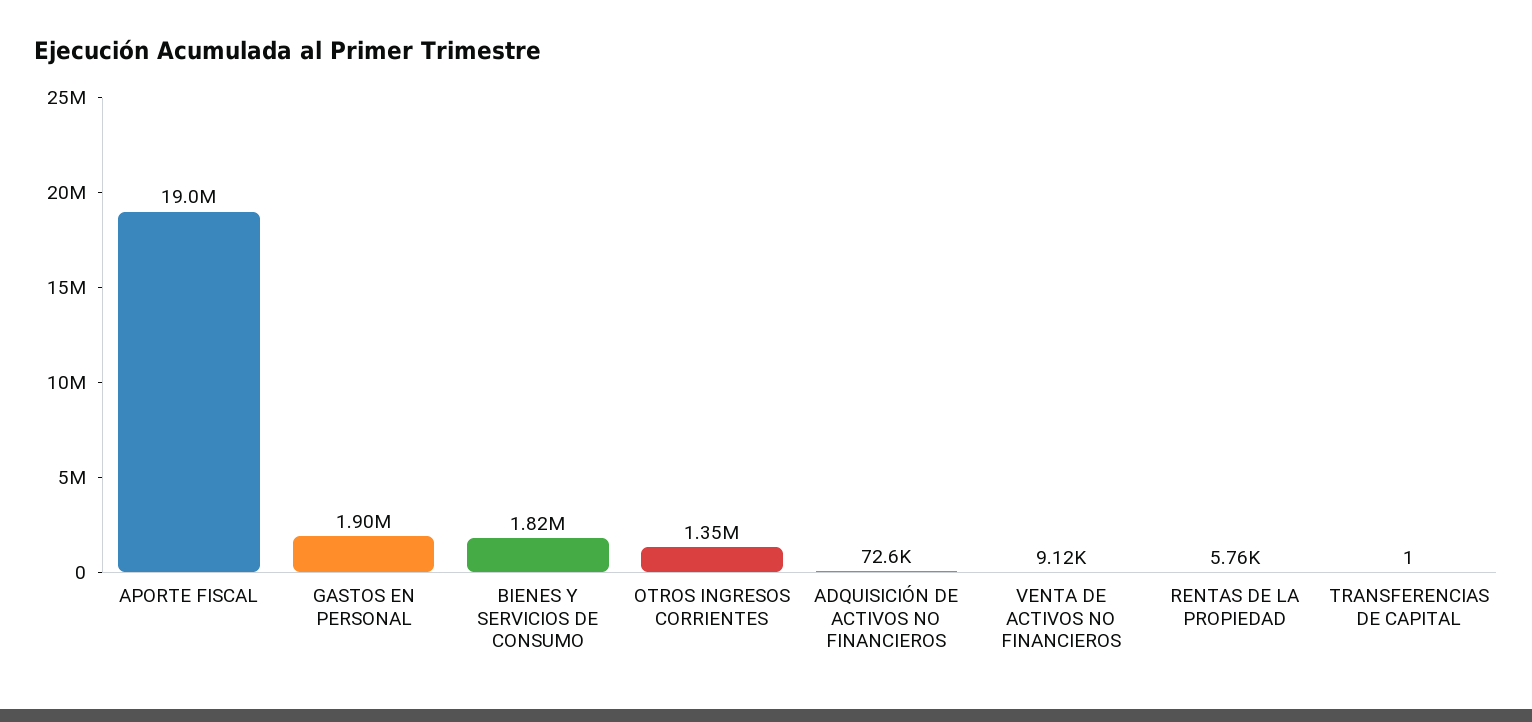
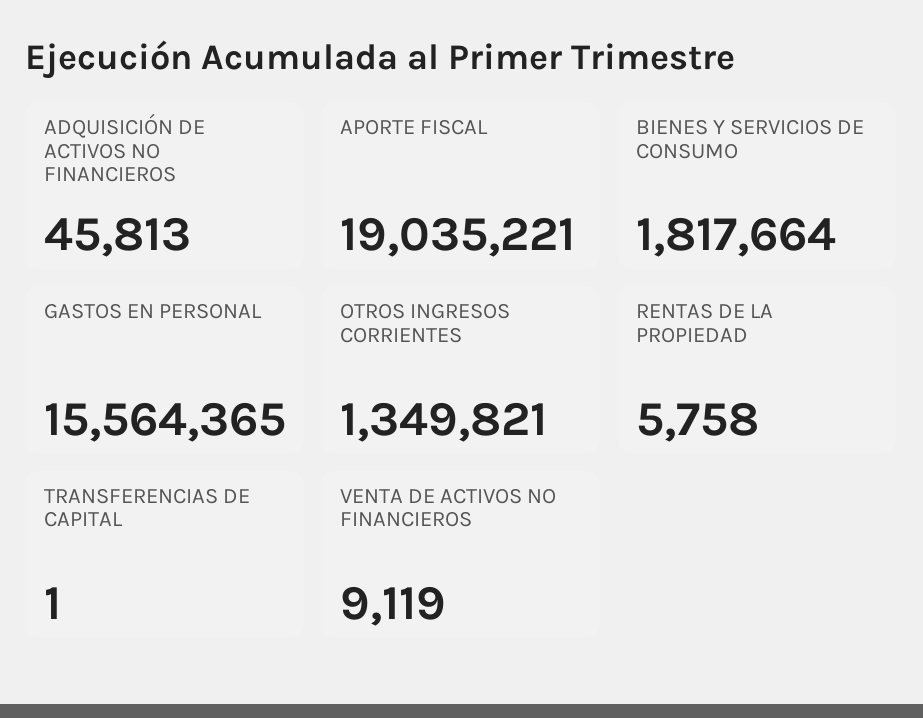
  {
    "APORTE FISCAL": 19035221,
-   "GASTOS EN PERSONAL": 1900000,
+   "GASTOS EN PERSONAL": 15564365,
    "BIENES Y SERVICIOS DE CONSUMO": 1817664,
    "OTROS INGRESOS CORRIENTES": 1349821,
-   "ADQUISICIÓN DE ACTIVOS NO FINANCIEROS": 72600,
+   "ADQUISICIÓN DE ACTIVOS NO FINANCIEROS": 45813,
    "VENTA DE ACTIVOS NO FINANCIEROS": 9119,
    "RENTAS DE LA PROPIEDAD": 5758,
    "TRANSFERENCIAS DE CAPITAL": 1
  }

